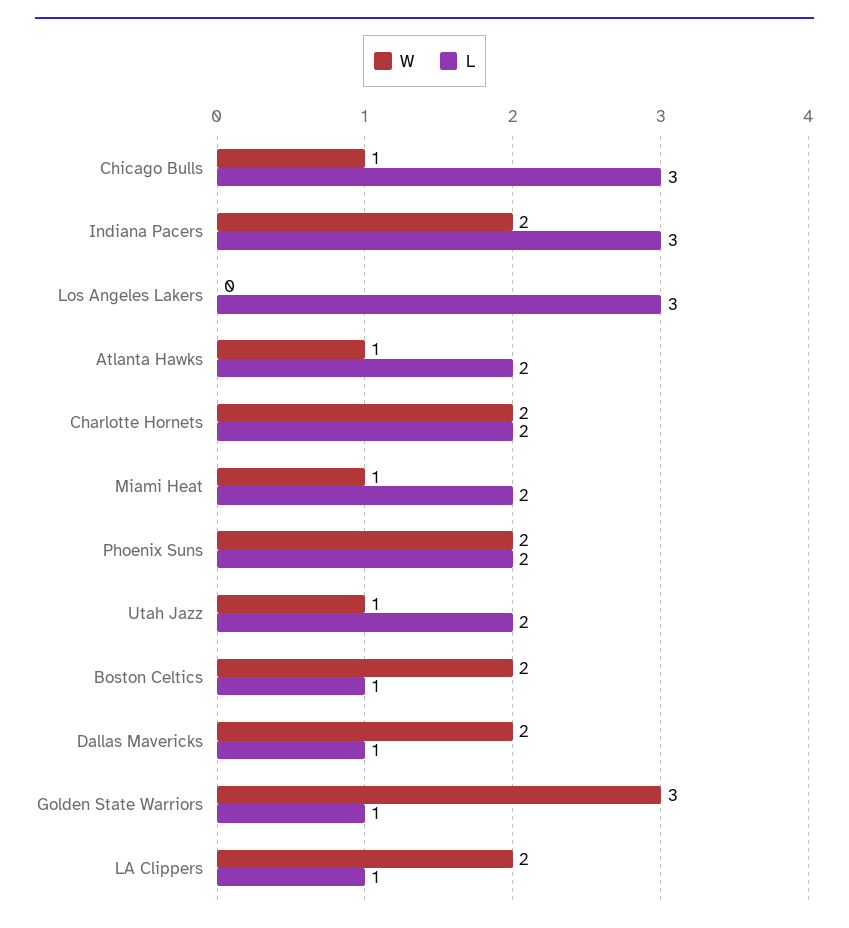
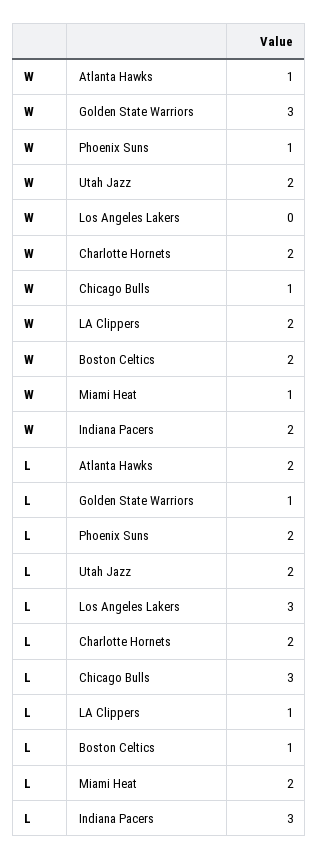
  {
    "W": {
      "Chicago Bulls": 1,
      "Indiana Pacers": 2,
      "Los Angeles Lakers": 0,
      "Atlanta Hawks": 1,
      "Charlotte Hornets": 2,
      "Miami Heat": 1,
-     "Phoenix Suns": 2,
+     "Phoenix Suns": 1,
-     "Utah Jazz": 1,
+     "Utah Jazz": 2,
      "Boston Celtics": 2,
-     "Dallas Mavericks": 2,
      "Golden State Warriors": 3,
      "LA Clippers": 2
    },
    "L": {
      "Chicago Bulls": 3,
      "Indiana Pacers": 3,
      "Los Angeles Lakers": 3,
      "Atlanta Hawks": 2,
      "Charlotte Hornets": 2,
      "Miami Heat": 2,
      "Phoenix Suns": 2,
      "Utah Jazz": 2,
      "Boston Celtics": 1,
-     "Dallas Mavericks": 1,
      "Golden State Warriors": 1,
      "LA Clippers": 1
    }
  }

